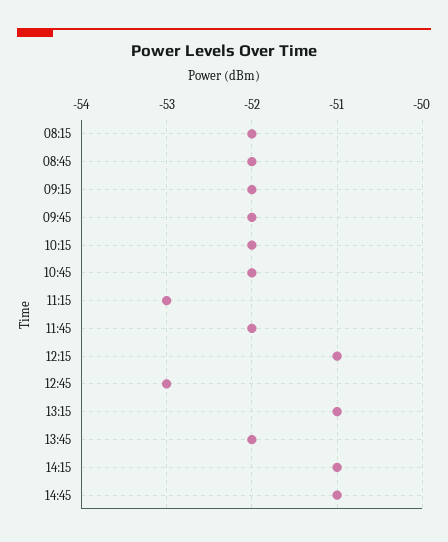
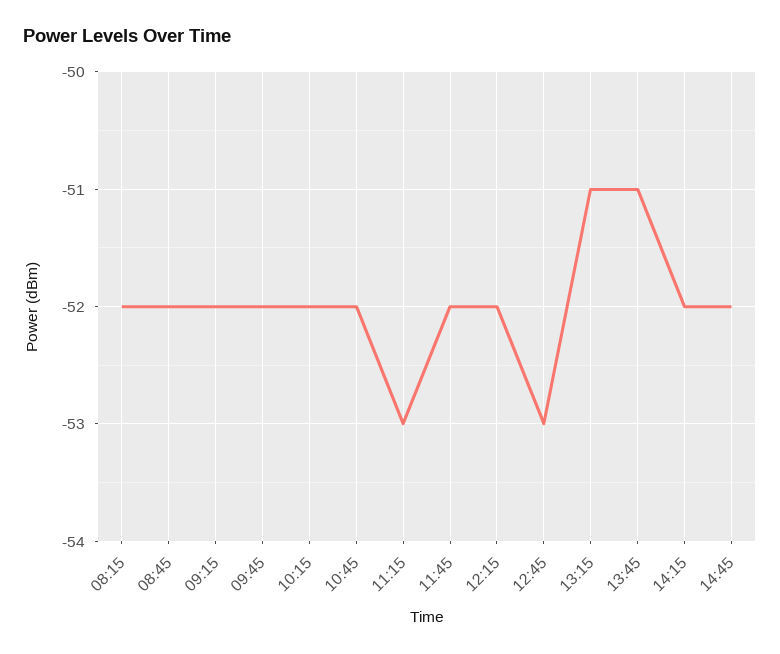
  {
    "08:15": -52,
    "08:45": -52,
    "09:15": -52,
    "09:45": -52,
    "10:15": -52,
    "10:45": -52,
    "11:15": -53,
    "11:45": -52,
-   "12:15": -51,
+   "12:15": -52,
    "12:45": -53,
    "13:15": -51,
-   "13:45": -52,
+   "13:45": -51,
-   "14:15": -51,
+   "14:15": -52,
-   "14:45": -51
+   "14:45": -52
  }

